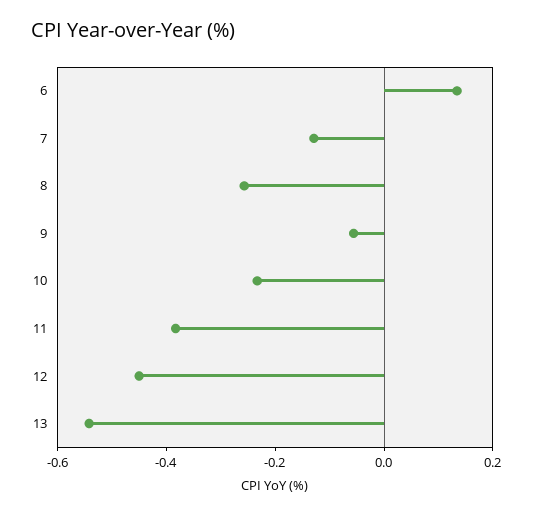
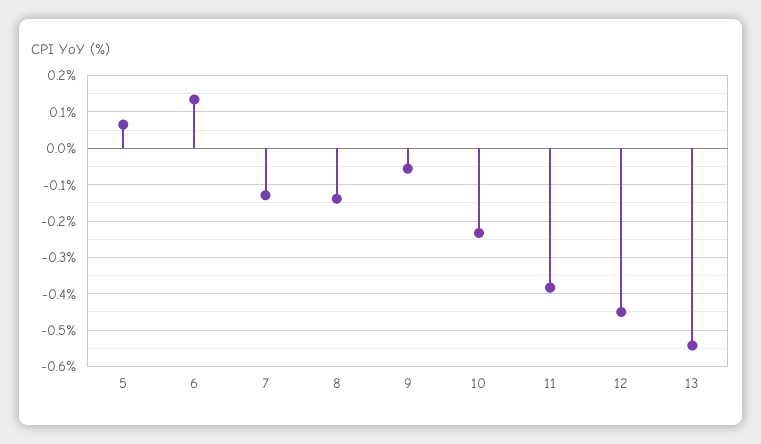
  {
    "6": 0.14,
    "7": -0.12,
-   "8": -0.25,
+   "8": -0.14,
    "9": -0.06,
    "10": -0.24,
    "11": -0.38,
    "12": -0.46,
-   "13": -0.54
+   "13": -0.54,
+   "5": 0.06
  }

